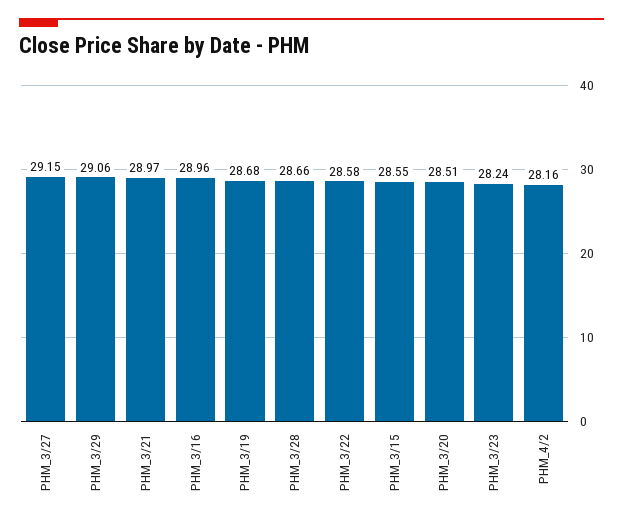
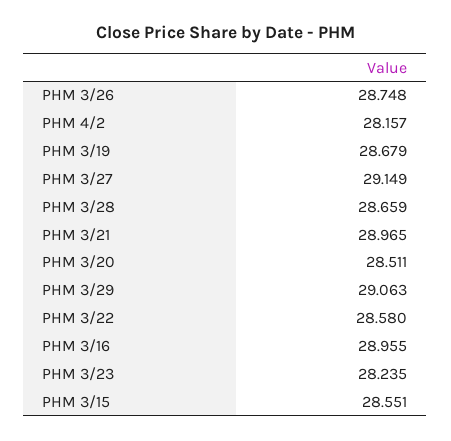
  {
    "PHM_3/27": 29.149,
    "PHM_3/29": 29.063,
    "PHM_3/21": 28.965,
    "PHM_3/16": 28.955,
    "PHM_3/19": 28.679,
    "PHM_3/28": 28.659,
    "PHM_3/22": 28.58,
    "PHM_3/15": 28.551,
    "PHM_3/20": 28.511,
    "PHM_3/23": 28.235,
-   "PHM_4/2": 28.157
+   "PHM_4/2": 28.157,
+   "PHM 3/26": 28.748
  }

